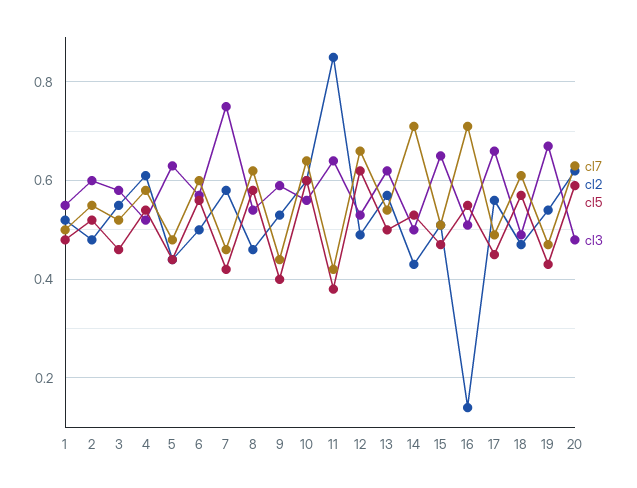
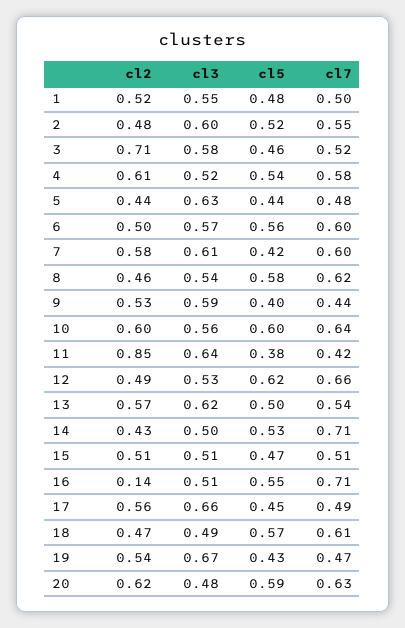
  {
    "cl7": {
      "1": 0.5,
      "2": 0.55,
      "3": 0.52,
      "4": 0.58,
      "5": 0.48,
      "6": 0.6,
-     "7": 0.45,
+     "7": 0.6,
      "8": 0.62,
      "9": 0.44,
      "10": 0.64,
      "11": 0.42,
      "12": 0.66,
      "13": 0.54,
      "14": 0.71,
      "15": 0.51,
      "16": 0.71,
      "17": 0.49,
      "18": 0.61,
      "19": 0.47,
      "20": 0.63
    },
    "cl2": {
      "1": 0.52,
      "2": 0.48,
-     "3": 0.55,
+     "3": 0.71,
      "4": 0.61,
      "5": 0.44,
      "6": 0.5,
      "7": 0.58,
      "8": 0.46,
      "9": 0.53,
      "10": 0.6,
      "11": 0.85,
      "12": 0.49,
      "13": 0.57,
      "14": 0.43,
      "15": 0.51,
      "16": 0.14,
      "17": 0.56,
      "18": 0.47,
      "19": 0.54,
      "20": 0.62
    },
    "cl5": {
      "1": 0.48,
      "2": 0.52,
      "3": 0.46,
      "4": 0.54,
      "5": 0.44,
      "6": 0.56,
      "7": 0.42,
      "8": 0.58,
      "9": 0.4,
      "10": 0.6,
      "11": 0.38,
      "12": 0.62,
      "13": 0.5,
      "14": 0.53,
      "15": 0.47,
      "16": 0.55,
      "17": 0.45,
      "18": 0.57,
      "19": 0.43,
      "20": 0.59
    },
    "cl3": {
      "1": 0.55,
      "2": 0.6,
      "3": 0.58,
      "4": 0.52,
      "5": 0.63,
      "6": 0.57,
-     "7": 0.75,
+     "7": 0.61,
      "8": 0.54,
      "9": 0.59,
      "10": 0.56,
      "11": 0.64,
      "12": 0.53,
      "13": 0.62,
      "14": 0.5,
-     "15": 0.65,
+     "15": 0.51,
      "16": 0.51,
      "17": 0.66,
      "18": 0.49,
      "19": 0.67,
      "20": 0.48
    }
  }

